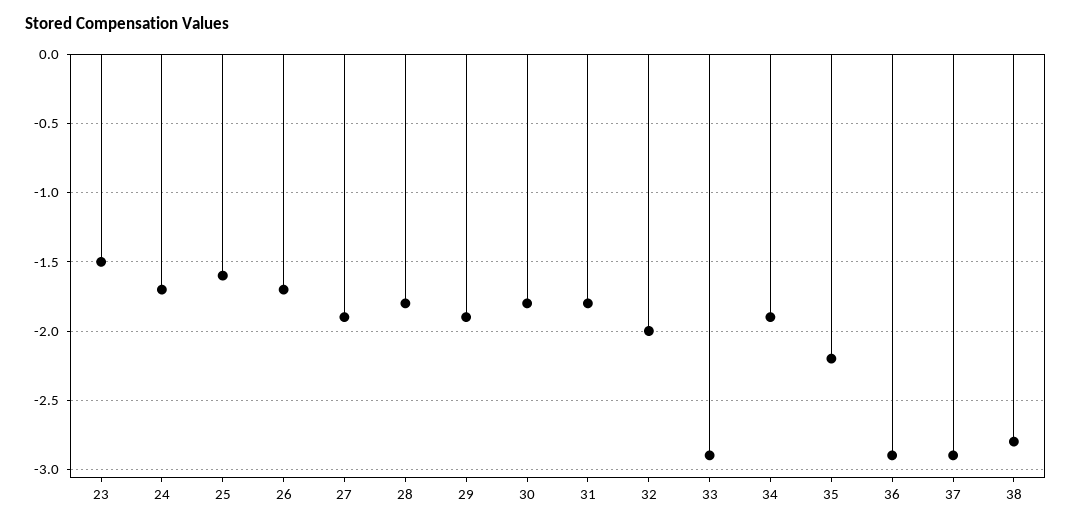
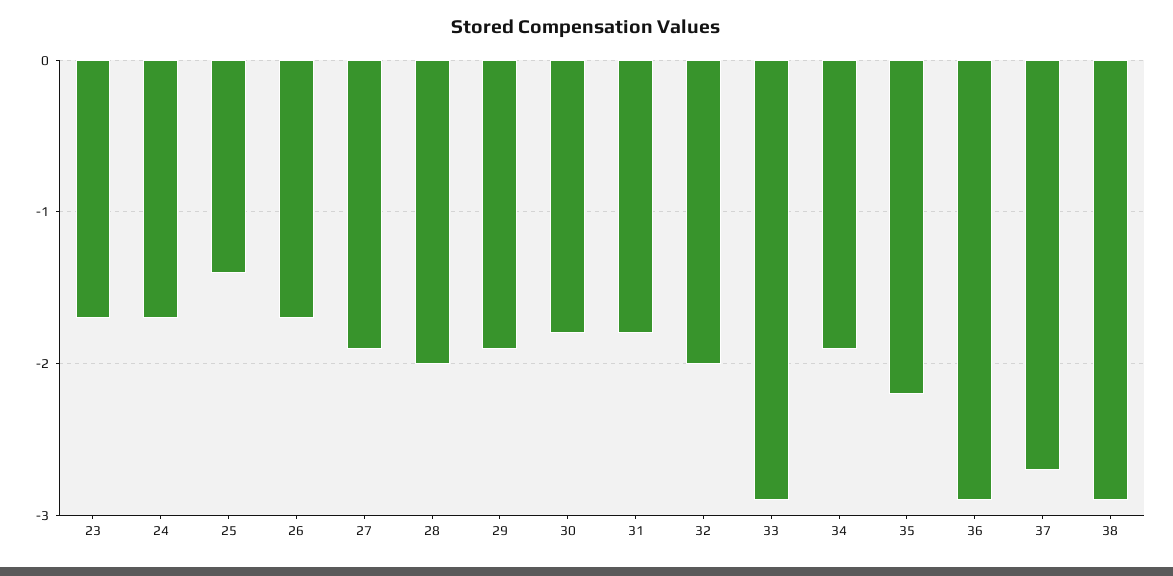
  {
-   "23": -1.5,
+   "23": -1.7,
    "24": -1.7,
-   "25": -1.6,
+   "25": -1.4,
    "26": -1.7,
    "27": -1.9,
-   "28": -1.8,
+   "28": -2,
    "29": -1.9,
    "30": -1.8,
    "31": -1.8,
    "32": -2,
    "33": -2.9,
    "34": -1.9,
    "35": -2.2,
    "36": -2.9,
-   "37": -2.9,
+   "37": -2.7,
-   "38": -2.8
+   "38": -2.9
  }

